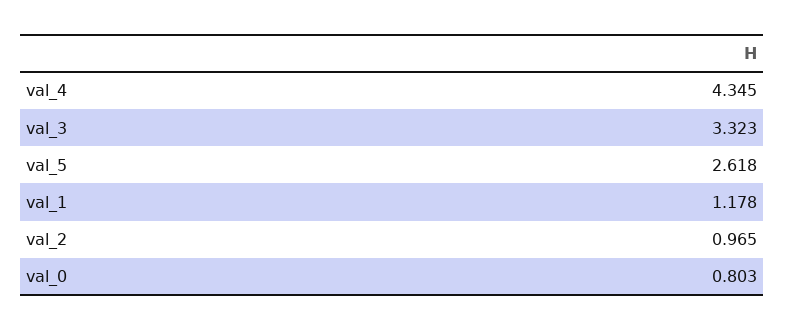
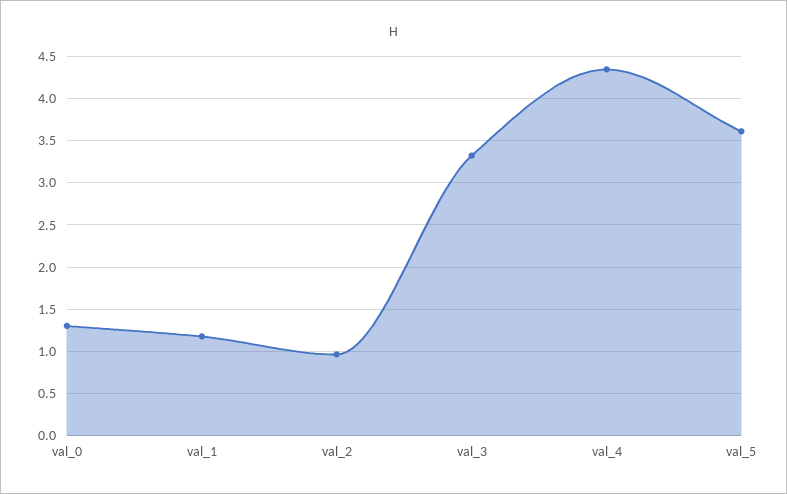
  {
    "val_4": 4.345,
    "val_3": 3.323,
-   "val_5": 2.618,
+   "val_5": 3.6,
    "val_1": 1.178,
    "val_2": 0.965,
-   "val_0": 0.803
+   "val_0": 1.3
  }

